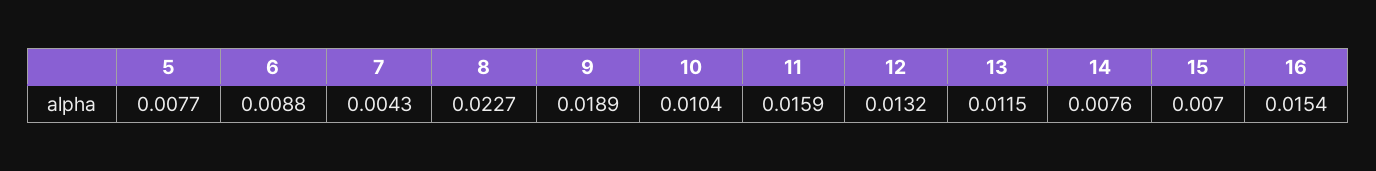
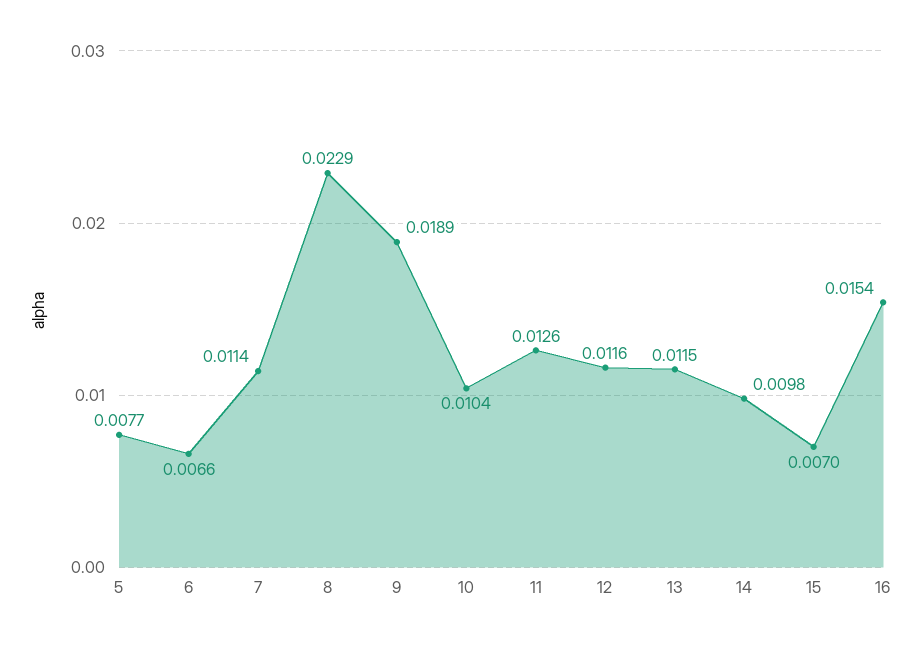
  {
    "5": 0.0077,
-   "6": 0.0088,
+   "6": 0.0066,
-   "7": 0.0043,
+   "7": 0.0114,
-   "8": 0.0227,
+   "8": 0.0229,
    "9": 0.0189,
    "10": 0.0104,
-   "11": 0.0159,
+   "11": 0.0126,
-   "12": 0.0132,
+   "12": 0.0116,
    "13": 0.0115,
-   "14": 0.0076,
+   "14": 0.0098,
    "15": 0.007,
    "16": 0.0154
  }

